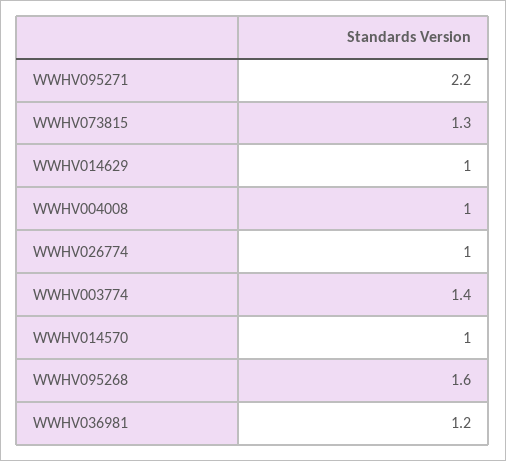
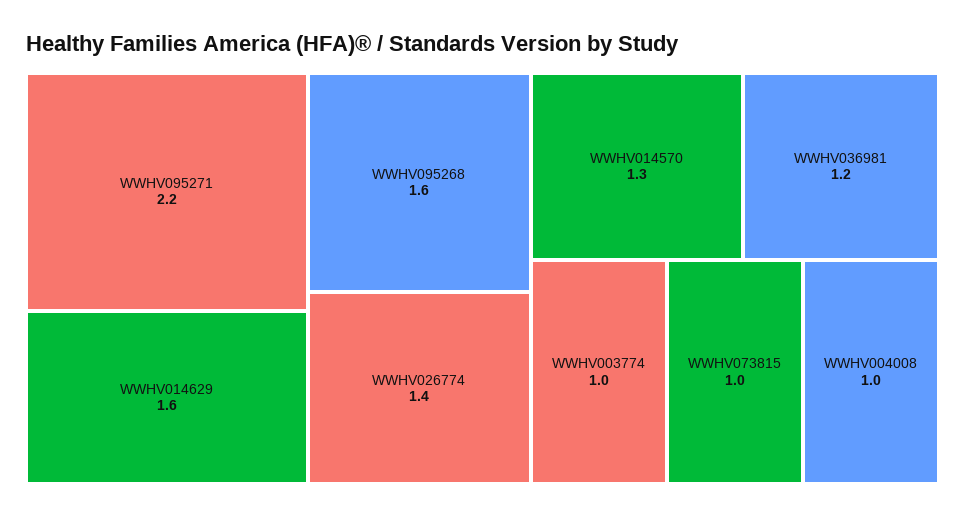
  {
    "WWHV095271": 2.2,
-   "WWHV073815": 1.3,
+   "WWHV073815": 1,
-   "WWHV014629": 1,
+   "WWHV014629": 1.6,
    "WWHV004008": 1,
-   "WWHV026774": 1,
+   "WWHV026774": 1.4,
-   "WWHV003774": 1.4,
+   "WWHV003774": 1,
-   "WWHV014570": 1,
+   "WWHV014570": 1.3,
    "WWHV095268": 1.6,
    "WWHV036981": 1.2
  }

